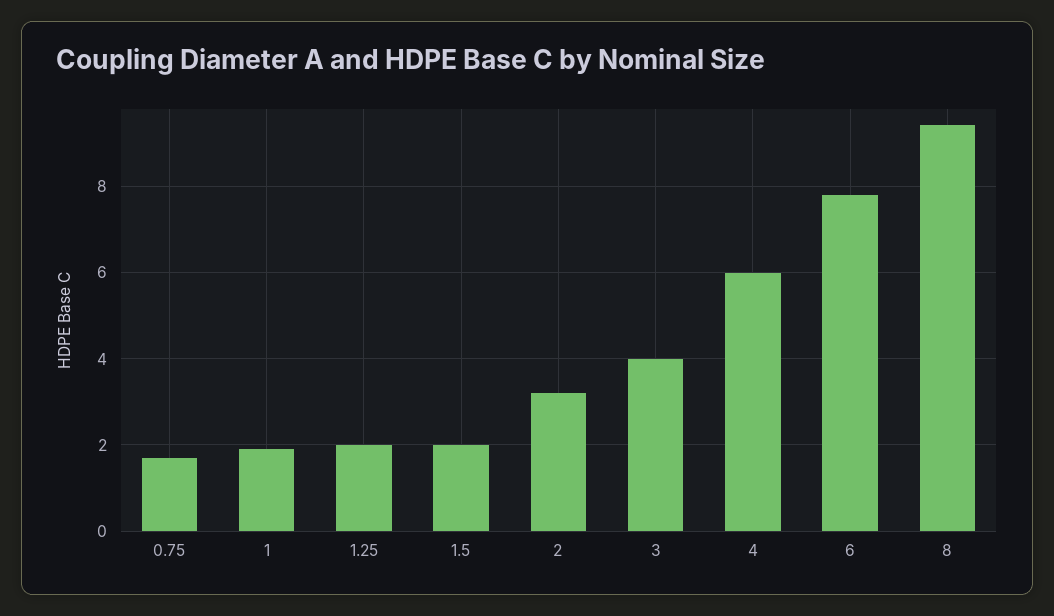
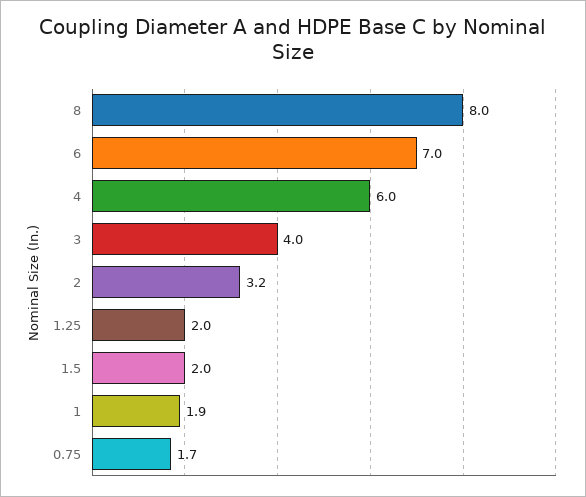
  {
    "0.75": 1.7,
    "1": 1.9,
    "1.25": 2,
    "1.5": 2,
    "2": 3.2,
    "3": 4,
    "4": 6,
-   "6": 7.8,
+   "6": 7,
-   "8": 9.4
+   "8": 8
  }

